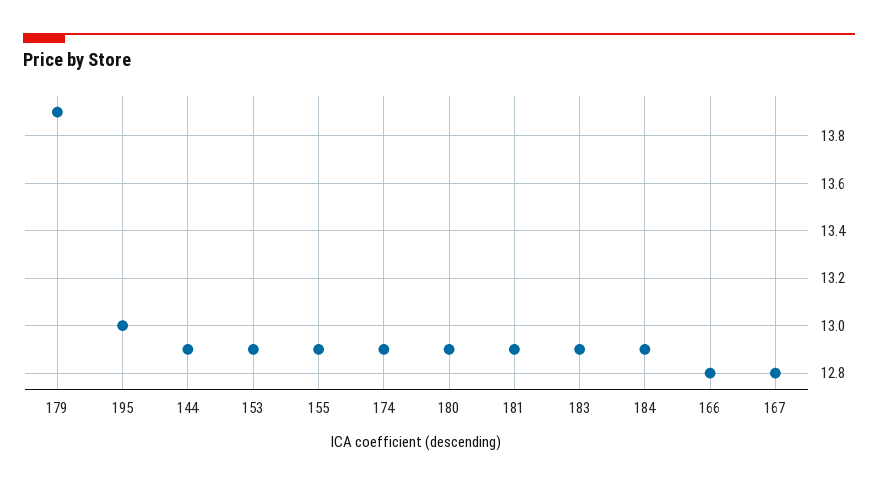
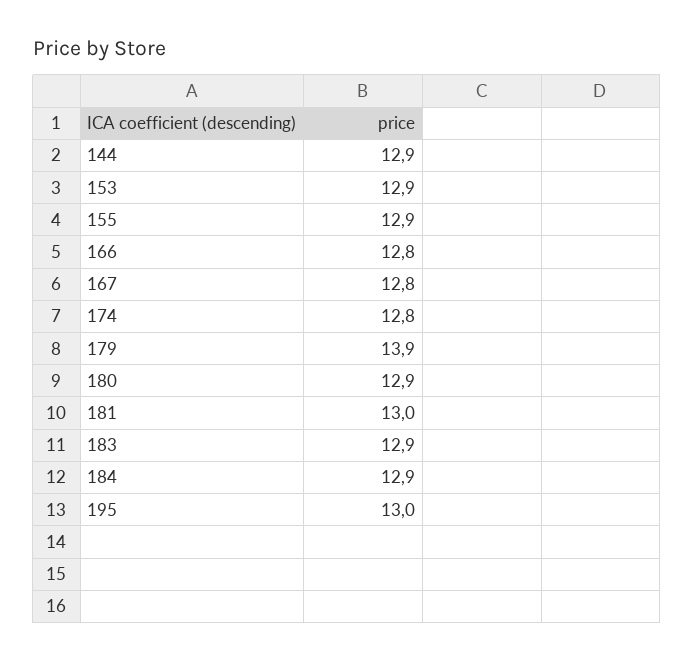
  {
    "179": 13.9,
    "195": 13,
    "144": 12.9,
    "153": 12.9,
    "155": 12.9,
-   "174": 12.9,
+   "174": 12.8,
    "180": 12.9,
-   "181": 12.9,
+   "181": 13,
    "183": 12.9,
    "184": 12.9,
    "166": 12.8,
    "167": 12.8
  }

